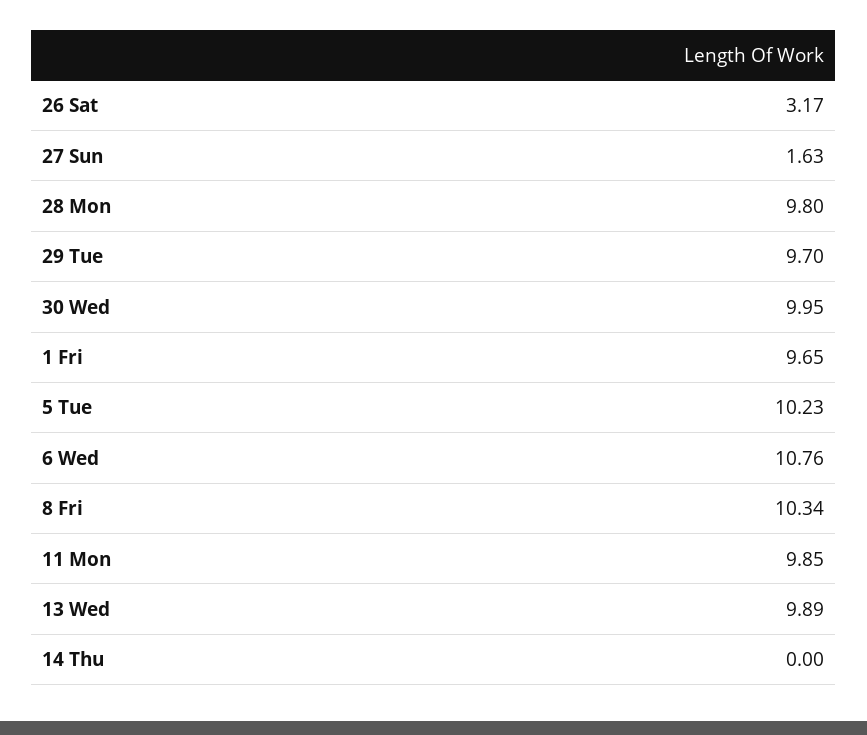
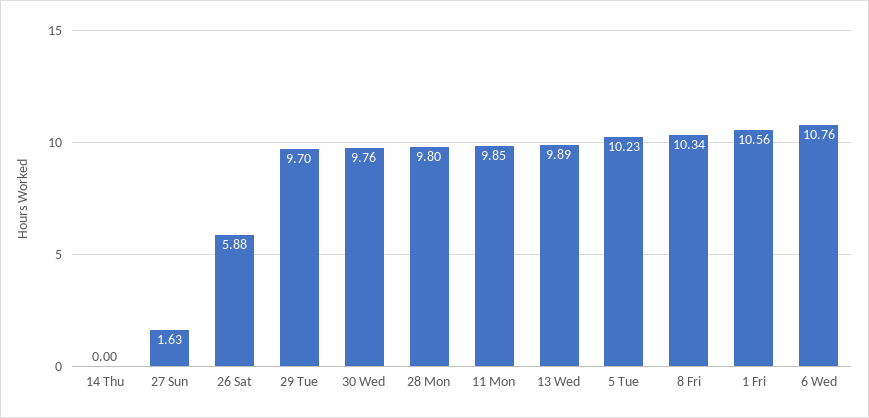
  {
-   "26 Sat": 3.17,
+   "26 Sat": 5.88,
    "27 Sun": 1.63,
    "28 Mon": 9.8,
    "29 Tue": 9.7,
-   "30 Wed": 9.95,
+   "30 Wed": 9.76,
-   "1 Fri": 9.65,
+   "1 Fri": 10.56,
    "5 Tue": 10.23,
    "6 Wed": 10.76,
    "8 Fri": 10.34,
    "11 Mon": 9.85,
    "13 Wed": 9.89,
    "14 Thu": 0
  }

